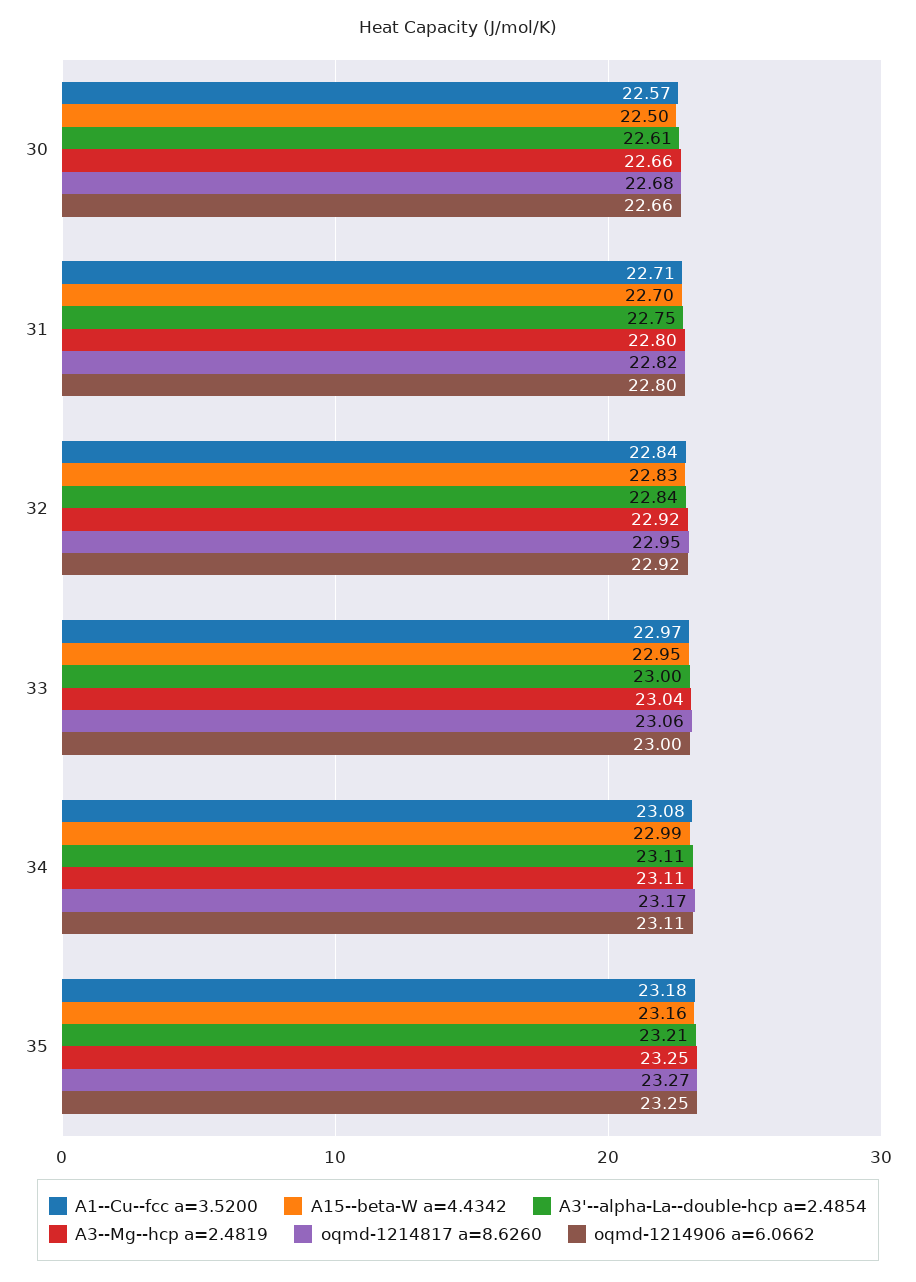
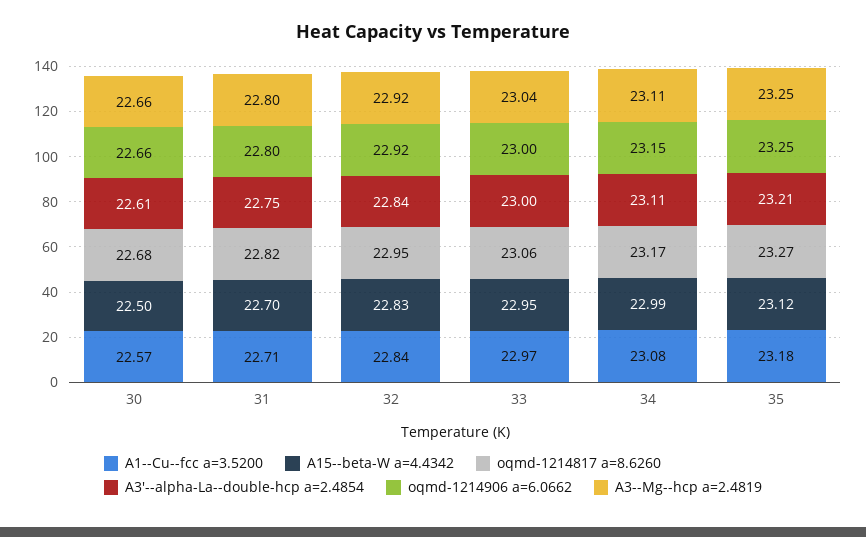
  {
    "A1--Cu--fcc a=3.5200": {
      "30": 22.57,
      "31": 22.71,
      "32": 22.84,
      "33": 22.97,
      "34": 23.08,
      "35": 23.18
    },
    "A15--beta-W a=4.4342": {
      "30": 22.5,
      "31": 22.7,
      "32": 22.83,
      "33": 22.95,
      "34": 22.99,
-     "35": 23.16
+     "35": 23.12
    },
    "A3'--alpha-La--double-hcp a=2.4854": {
      "30": 22.61,
      "31": 22.75,
      "32": 22.84,
      "33": 23,
      "34": 23.11,
      "35": 23.21
    },
    "A3--Mg--hcp a=2.4819": {
      "30": 22.66,
      "31": 22.8,
      "32": 22.92,
      "33": 23.04,
      "34": 23.11,
      "35": 23.25
    },
    "oqmd-1214817 a=8.6260": {
      "30": 22.68,
      "31": 22.82,
      "32": 22.95,
      "33": 23.06,
      "34": 23.17,
      "35": 23.27
    },
    "oqmd-1214906 a=6.0662": {
      "30": 22.66,
      "31": 22.8,
      "32": 22.92,
      "33": 23,
-     "34": 23.11,
+     "34": 23.15,
      "35": 23.25
    }
  }

